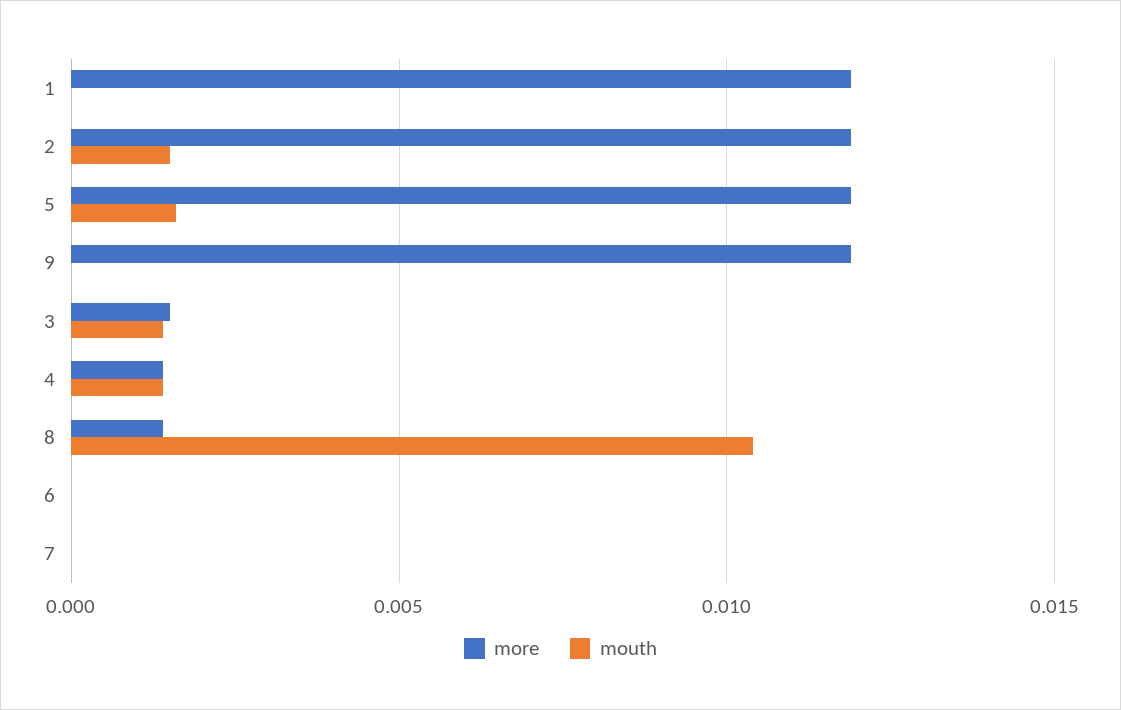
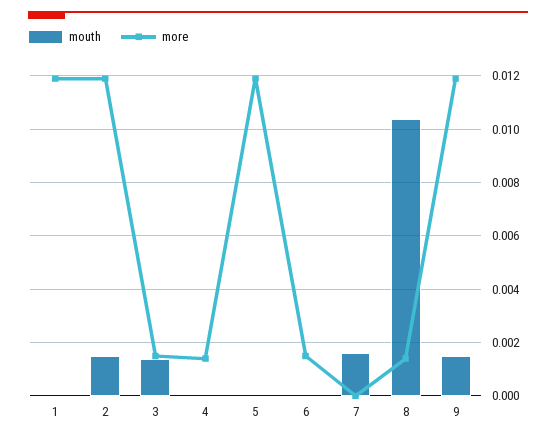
  {
    "more": {
      "1": 0.012,
      "2": 0.012,
      "5": 0.012,
      "9": 0.012,
      "3": 0.0015,
      "4": 0.0015,
      "8": 0.0015,
-     "6": 0,
+     "6": 0.0015,
      "7": 0
    },
    "mouth": {
      "1": 0,
      "2": 0.0015,
-     "5": 0.0015,
+     "5": 0,
-     "9": 0,
+     "9": 0.0015,
      "3": 0.0015,
-     "4": 0.0015,
+     "4": 0,
      "8": 0.0105,
      "6": 0,
-     "7": 0
+     "7": 0.0015
    }
  }

